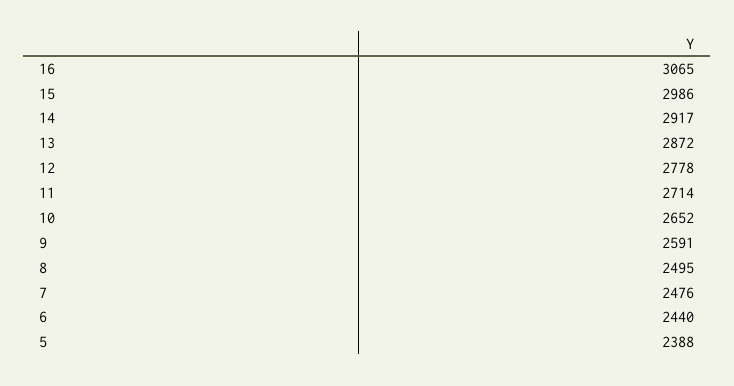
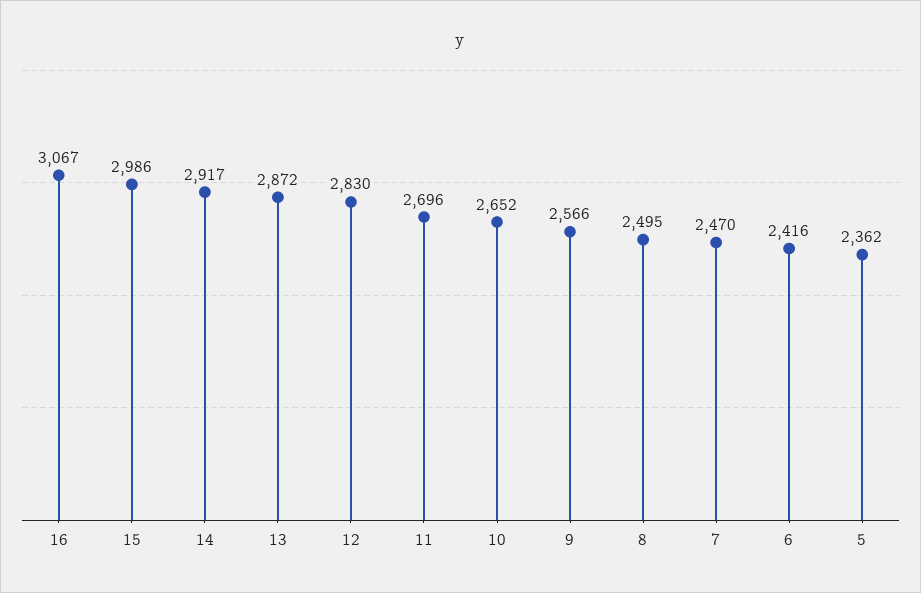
  {
-   "16": 3065,
+   "16": 3067,
    "15": 2986,
    "14": 2917,
    "13": 2872,
-   "12": 2778,
+   "12": 2830,
-   "11": 2714,
+   "11": 2696,
    "10": 2652,
-   "9": 2591,
+   "9": 2566,
    "8": 2495,
-   "7": 2476,
+   "7": 2470,
-   "6": 2440,
+   "6": 2416,
-   "5": 2388
+   "5": 2362
  }

